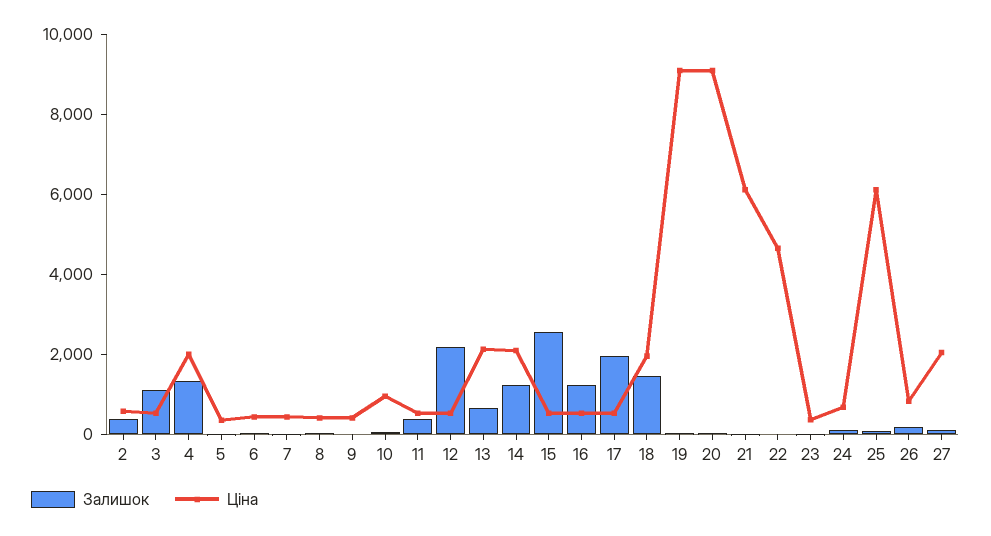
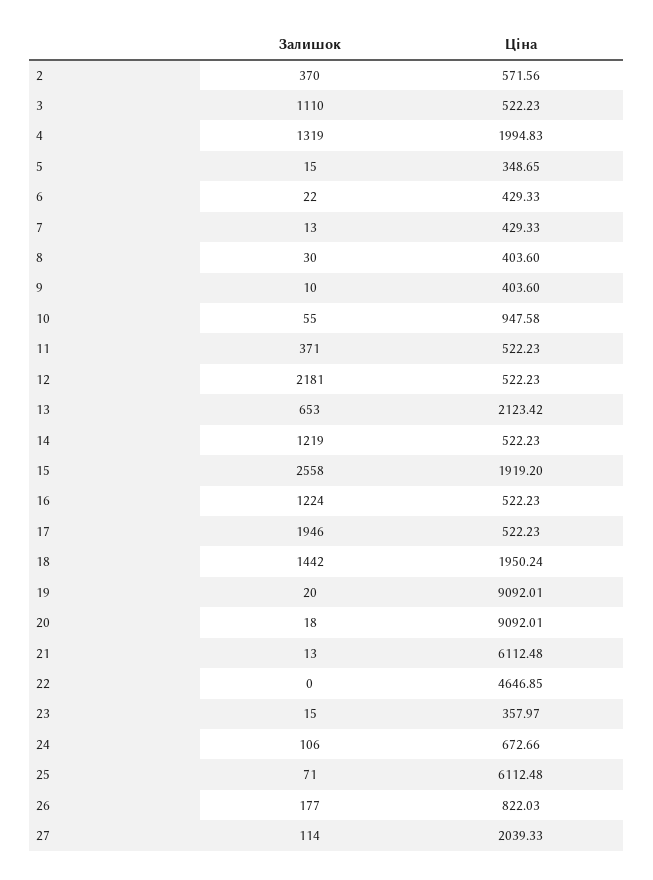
  {
    "Залишок": {
      "2": 370,
      "3": 1110,
      "4": 1319,
      "5": 15,
      "6": 22,
      "7": 13,
      "8": 30,
      "9": 10,
      "10": 55,
      "11": 371,
      "12": 2181,
      "13": 653,
      "14": 1219,
      "15": 2558,
      "16": 1224,
      "17": 1946,
      "18": 1442,
      "19": 20,
      "20": 18,
      "21": 13,
      "22": 0,
      "23": 15,
      "24": 106,
      "25": 71,
      "26": 177,
      "27": 114
    },
    "Ціна": {
      "2": 571.56,
      "3": 522.23,
      "4": 1994.83,
      "5": 348.65,
      "6": 429.33,
      "7": 429.33,
      "8": 403.6,
      "9": 403.6,
      "10": 947.58,
      "11": 522.23,
      "12": 522.23,
      "13": 2123.42,
-     "14": 2000,
+     "14": 522.23,
-     "15": 500,
+     "15": 1919.2,
      "16": 522.23,
      "17": 522.23,
      "18": 1950.24,
      "19": 9092.01,
      "20": 9092.01,
      "21": 6112.48,
      "22": 4646.85,
      "23": 357.97,
      "24": 672.66,
      "25": 6112.48,
      "26": 822.03,
      "27": 2039.33
    }
  }

